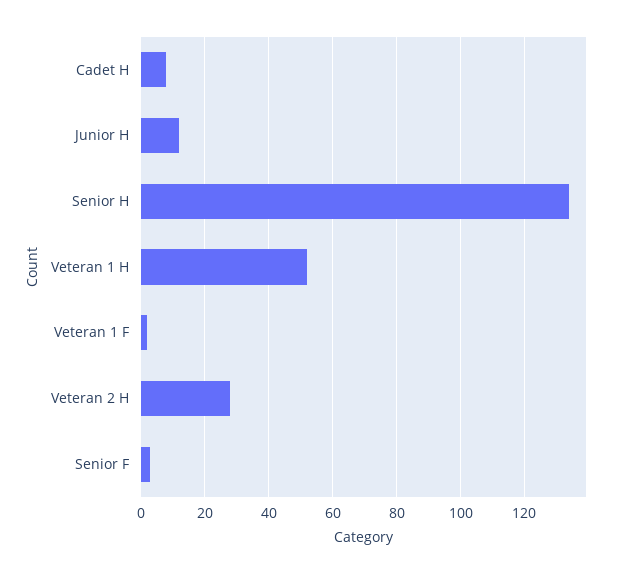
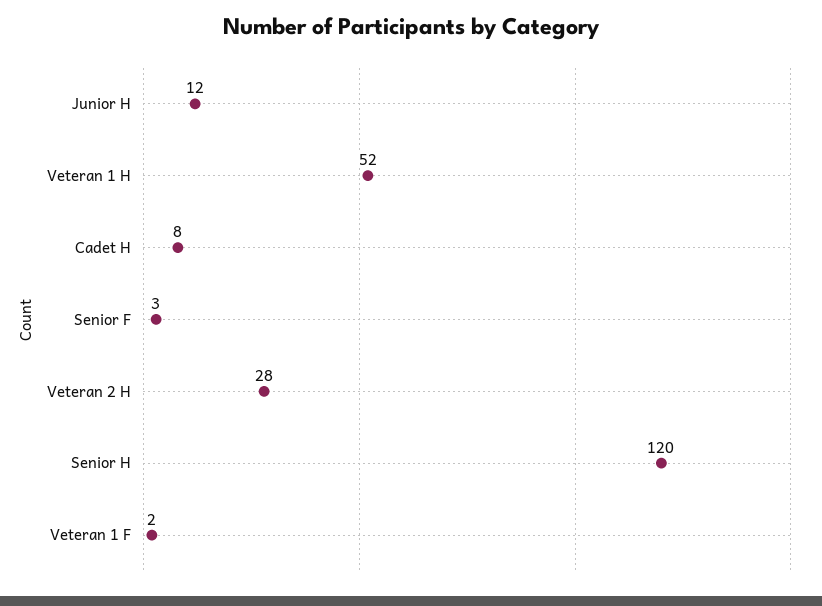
  {
    "Cadet H": 8,
    "Junior H": 12,
-   "Senior H": 135,
+   "Senior H": 120,
    "Veteran 1 H": 52,
    "Veteran 1 F": 2,
    "Veteran 2 H": 28,
    "Senior F": 3
  }

